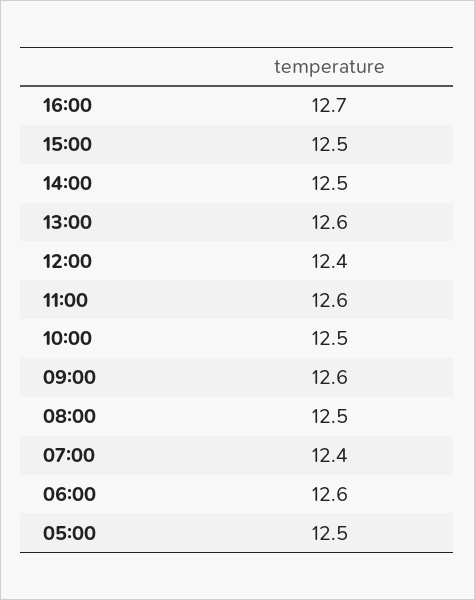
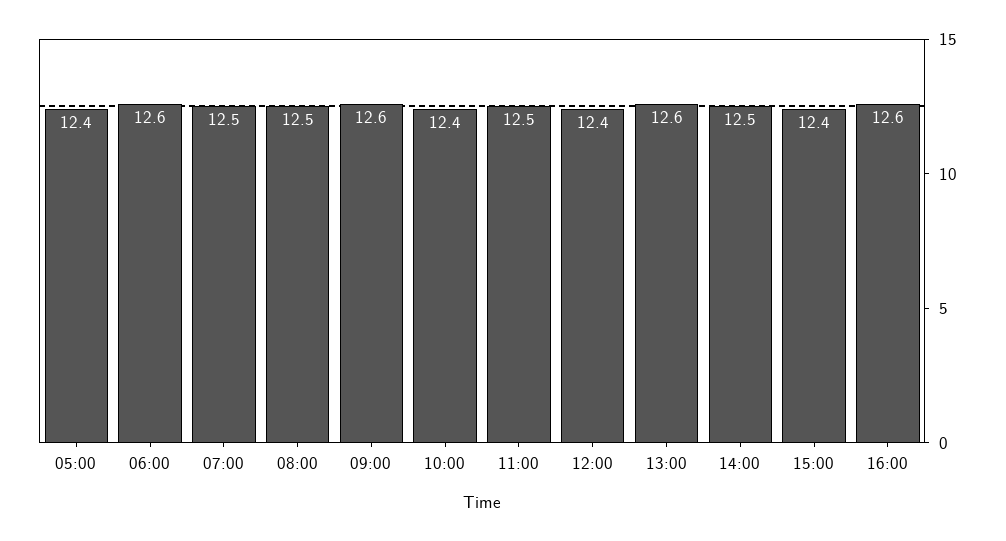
  {
-   "16:00": 12.7,
+   "16:00": 12.6,
-   "15:00": 12.5,
+   "15:00": 12.4,
    "14:00": 12.5,
    "13:00": 12.6,
    "12:00": 12.4,
-   "11:00": 12.6,
+   "11:00": 12.5,
-   "10:00": 12.5,
+   "10:00": 12.4,
    "09:00": 12.6,
    "08:00": 12.5,
-   "07:00": 12.4,
+   "07:00": 12.5,
    "06:00": 12.6,
-   "05:00": 12.5
+   "05:00": 12.4
  }

